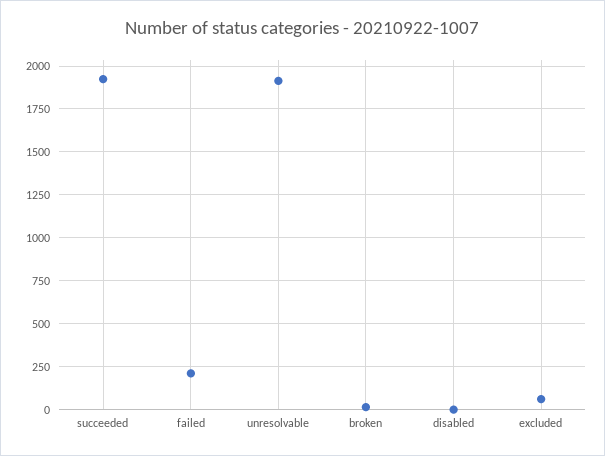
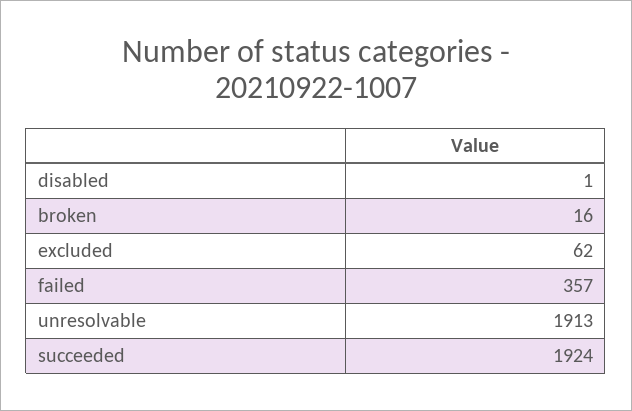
  {
    "succeeded": 1924,
-   "failed": 200,
+   "failed": 357,
    "unresolvable": 1913,
    "broken": 16,
    "disabled": 1,
    "excluded": 62
  }

